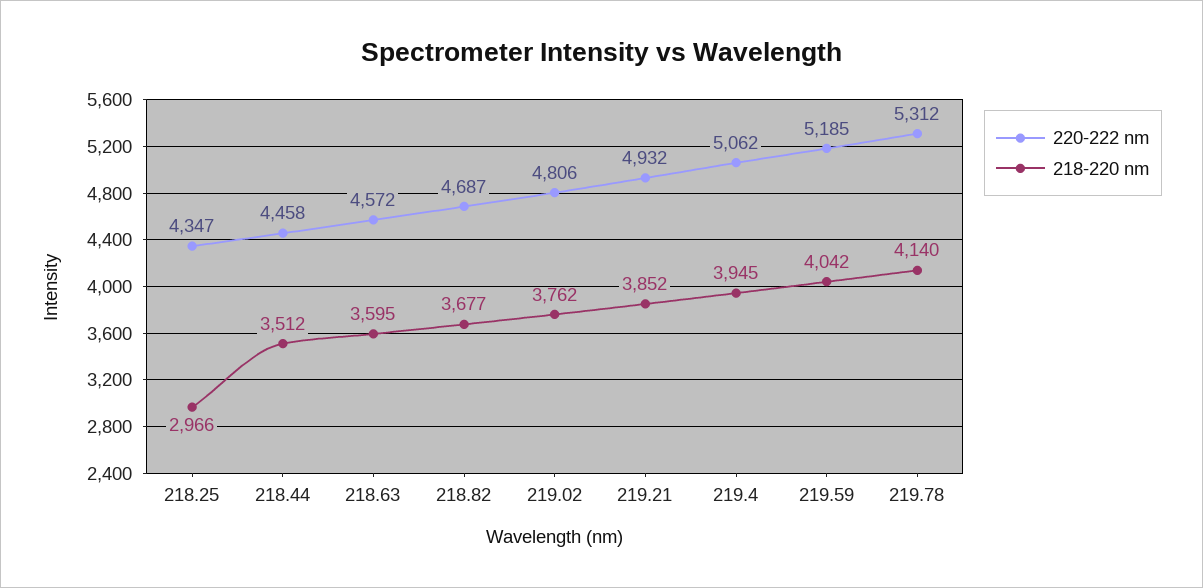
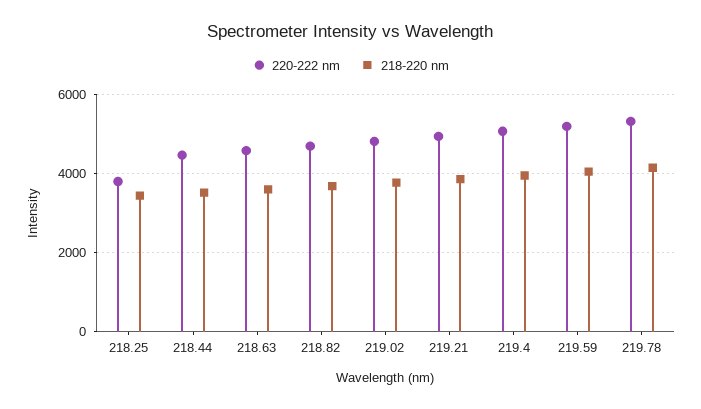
  {
    "220-222 nm": {
-     "218.25": 4347,
+     "218.25": 3800,
      "218.44": 4458,
      "218.63": 4572,
      "218.82": 4687,
      "219.02": 4806,
      "219.21": 4932,
      "219.4": 5062,
      "219.59": 5185,
      "219.78": 5312
    },
    "218-220 nm": {
-     "218.25": 2966,
+     "218.25": 3400,
      "218.44": 3512,
      "218.63": 3595,
      "218.82": 3677,
      "219.02": 3762,
      "219.21": 3852,
      "219.4": 3945,
      "219.59": 4042,
      "219.78": 4140
    }
  }

